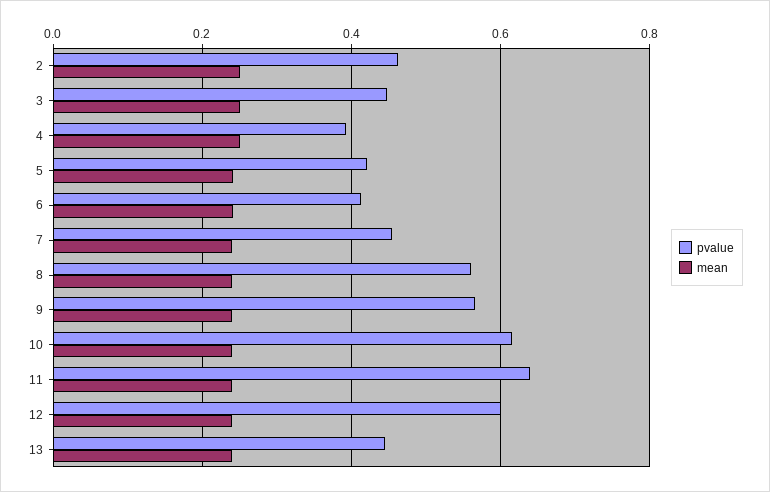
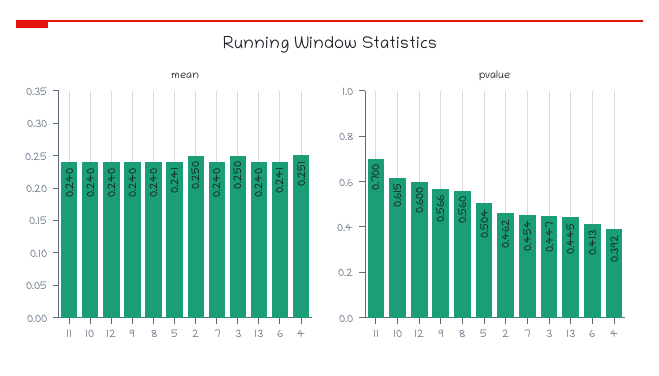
  {
    "pvalue": {
      "2": 0.462,
      "3": 0.447,
      "4": 0.392,
-     "5": 0.42,
+     "5": 0.504,
      "6": 0.413,
      "7": 0.454,
      "8": 0.56,
      "9": 0.566,
      "10": 0.615,
-     "11": 0.64,
+     "11": 0.7,
      "12": 0.6,
      "13": 0.445
    },
    "mean": {
      "2": 0.25,
      "3": 0.25,
      "4": 0.251,
      "5": 0.241,
      "6": 0.241,
      "7": 0.24,
      "8": 0.24,
      "9": 0.24,
      "10": 0.24,
      "11": 0.24,
      "12": 0.24,
      "13": 0.24
    }
  }

